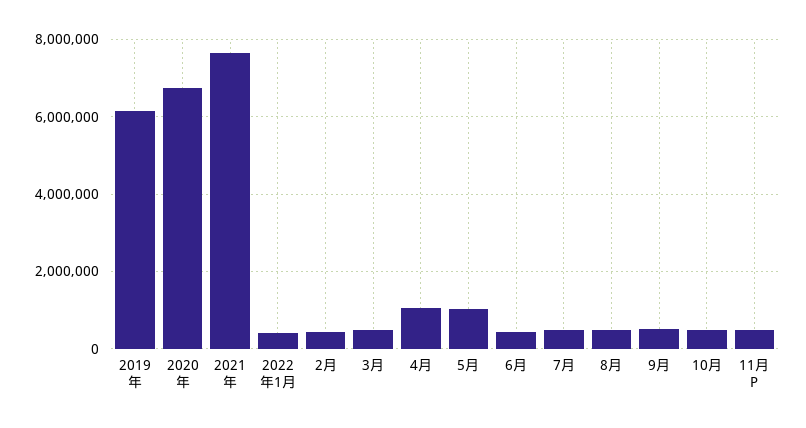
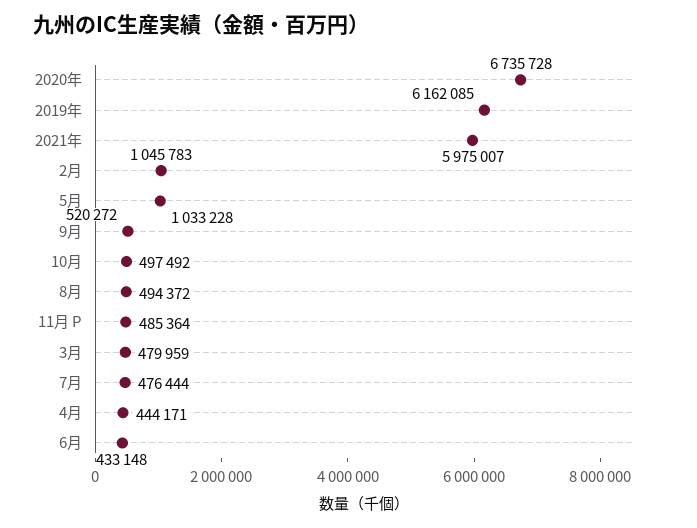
  {
    "2019年": 6162085,
    "2020年": 6735728,
-   "2021年": 7600000,
+   "2021年": 5975007,
-   "2022年1月": 400000,
-   "2月": 400000,
+   "2月": 1045783,
    "3月": 479959,
-   "4月": 1000000,
+   "4月": 444171,
    "5月": 1033228,
    "6月": 433148,
    "7月": 476444,
    "8月": 494372,
    "9月": 520272,
    "10月": 497492,
    "11月 P": 485364
  }

